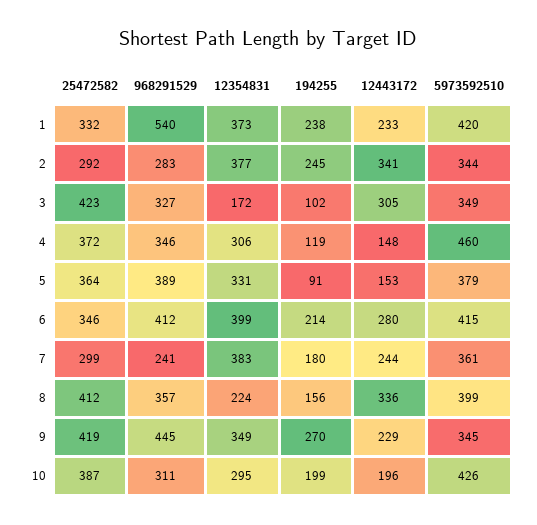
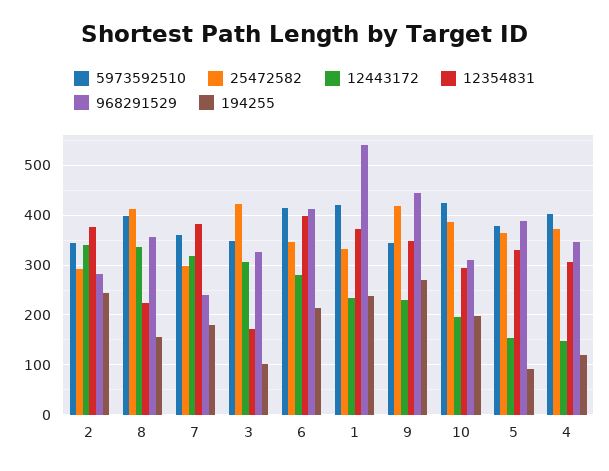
  {
    "25472582": {
      "1": 332,
      "2": 292,
      "3": 423,
      "4": 372,
      "5": 364,
      "6": 346,
      "7": 299,
      "8": 412,
      "9": 419,
      "10": 387
    },
    "968291529": {
      "1": 540,
      "2": 283,
      "3": 327,
      "4": 346,
      "5": 389,
      "6": 412,
      "7": 241,
      "8": 357,
      "9": 445,
      "10": 311
    },
    "12354831": {
      "1": 373,
      "2": 377,
      "3": 172,
      "4": 306,
      "5": 331,
      "6": 399,
      "7": 383,
      "8": 224,
      "9": 349,
      "10": 295
    },
    "194255": {
      "1": 238,
      "2": 245,
      "3": 102,
      "4": 119,
      "5": 91,
      "6": 214,
      "7": 180,
      "8": 156,
      "9": 270,
      "10": 199
    },
    "12443172": {
      "1": 233,
      "2": 341,
      "3": 305,
      "4": 148,
      "5": 153,
      "6": 280,
-     "7": 244,
+     "7": 320,
      "8": 336,
      "9": 229,
      "10": 196
    },
    "5973592510": {
      "1": 420,
      "2": 344,
      "3": 349,
-     "4": 460,
+     "4": 400,
      "5": 379,
      "6": 415,
      "7": 361,
      "8": 399,
      "9": 345,
      "10": 426
    }
  }

